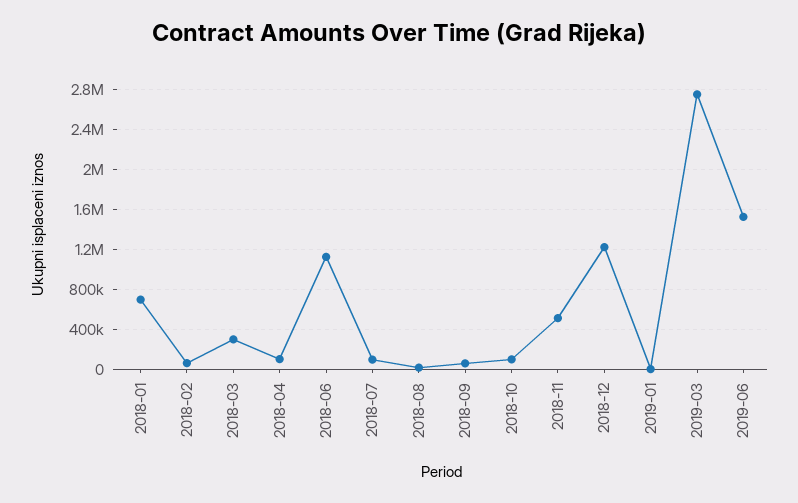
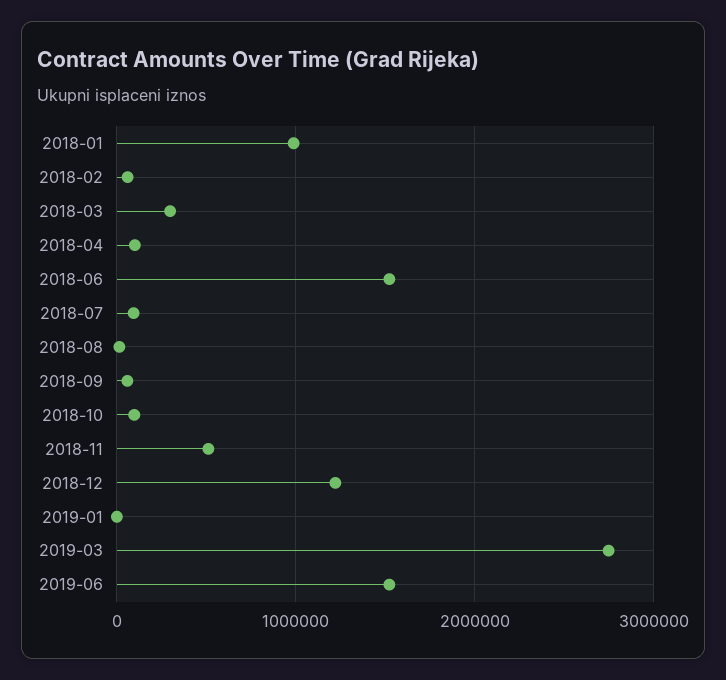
  {
-   "2018-01": 700000,
+   "2018-01": 1000000,
    "2018-02": 100000,
    "2018-03": 300000,
    "2018-04": 100000,
-   "2018-06": 1100000,
+   "2018-06": 1500000,
    "2018-07": 100000,
    "2018-08": 0,
    "2018-09": 100000,
    "2018-10": 100000,
    "2018-11": 500000,
    "2018-12": 1200000,
    "2019-01": 0,
    "2019-03": 2700000,
    "2019-06": 1500000
  }

